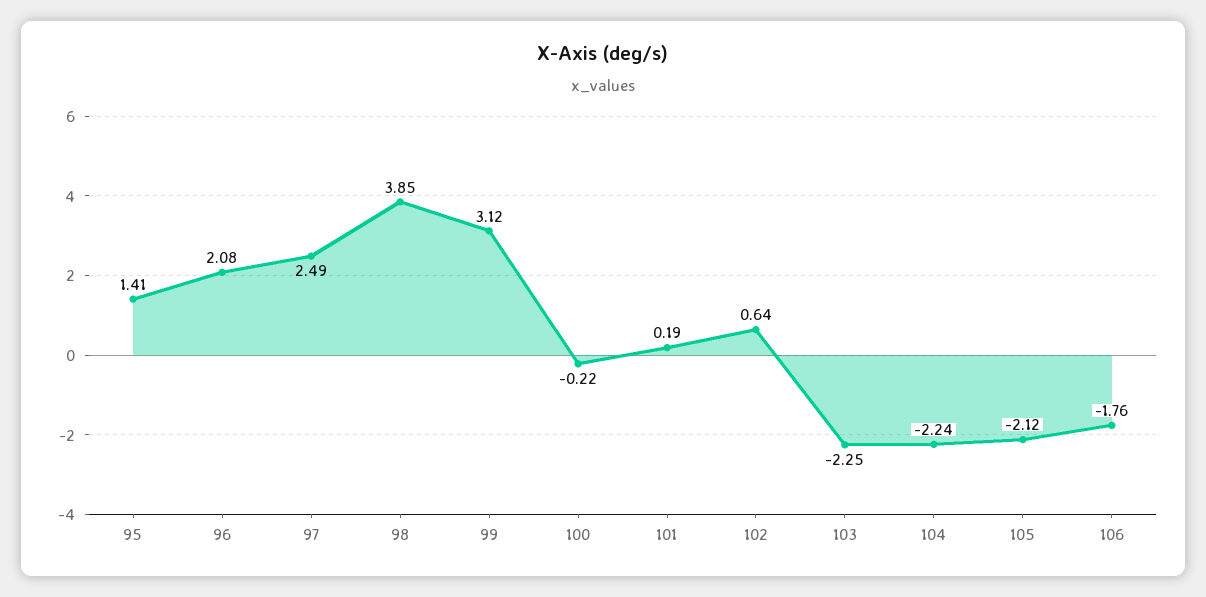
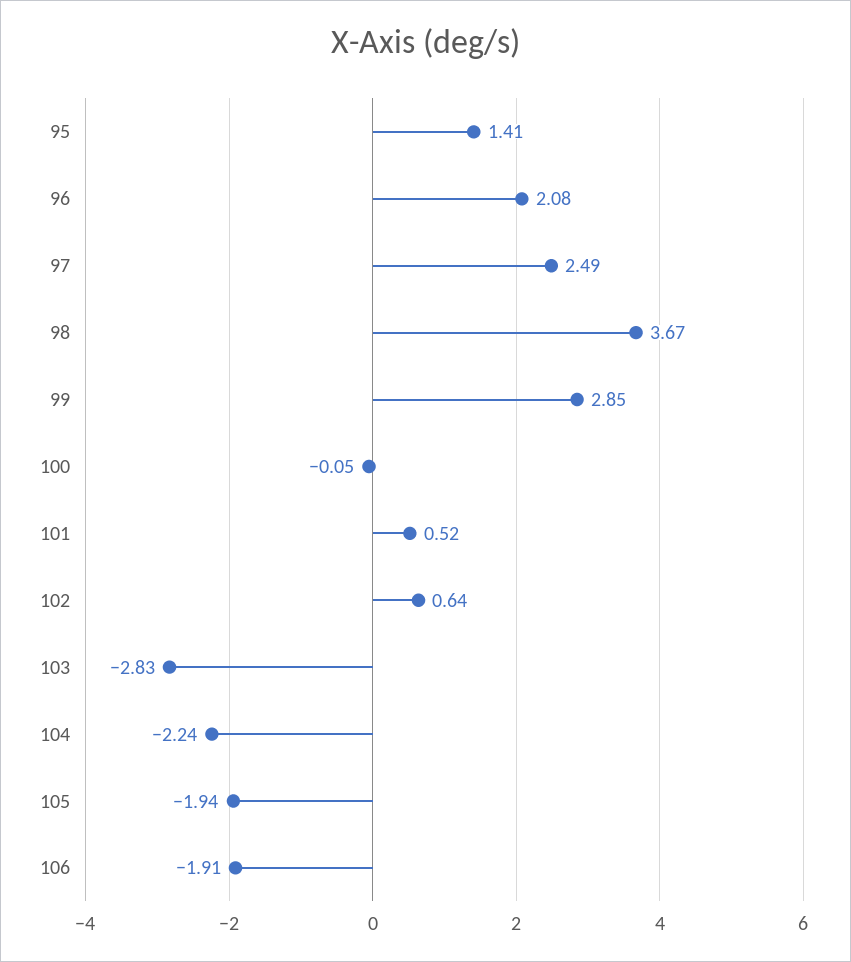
  {
    "95": 1.41,
    "96": 2.08,
    "97": 2.49,
-   "98": 3.85,
+   "98": 3.67,
-   "99": 3.12,
+   "99": 2.85,
-   "100": -0.22,
+   "100": -0.05,
-   "101": 0.19,
+   "101": 0.52,
    "102": 0.64,
-   "103": -2.25,
+   "103": -2.83,
    "104": -2.24,
-   "105": -2.12,
+   "105": -1.94,
-   "106": -1.76
+   "106": -1.91
  }

